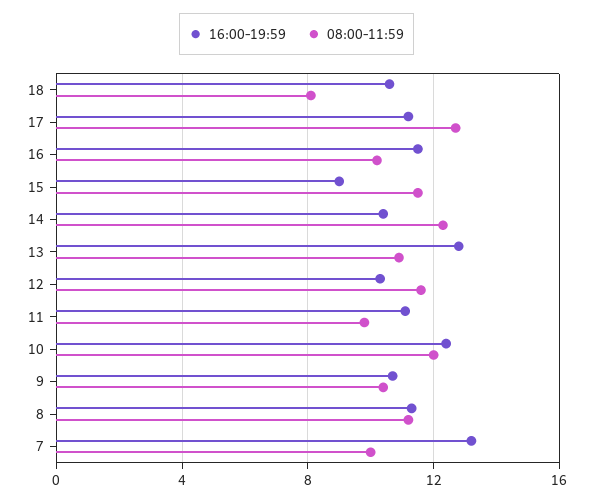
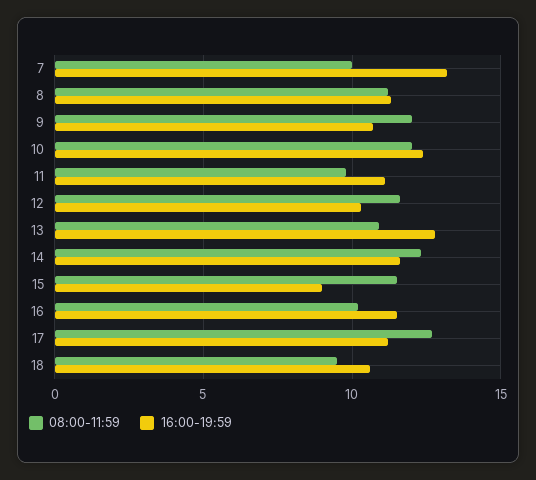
  {
    "16:00-19:59": {
      "18": 10.5,
      "17": 11,
      "16": 11.5,
      "15": 9,
-     "14": 10.5,
+     "14": 11.5,
      "13": 13,
      "12": 10.5,
      "11": 11,
      "10": 12.5,
      "9": 10.5,
      "8": 11.5,
      "7": 13
    },
    "08:00-11:59": {
-     "18": 8,
+     "18": 9.5,
      "17": 12.5,
      "16": 10,
      "15": 11.5,
      "14": 12.5,
      "13": 11,
      "12": 11.5,
      "11": 10,
      "10": 12,
-     "9": 10.5,
+     "9": 12,
      "8": 11,
      "7": 10
    }
  }

